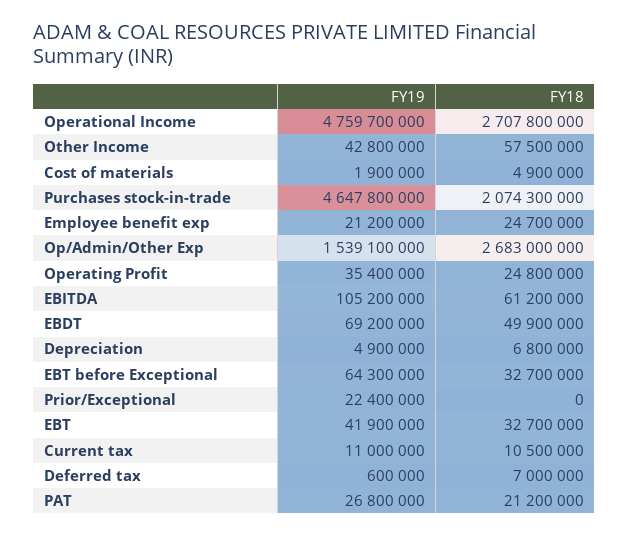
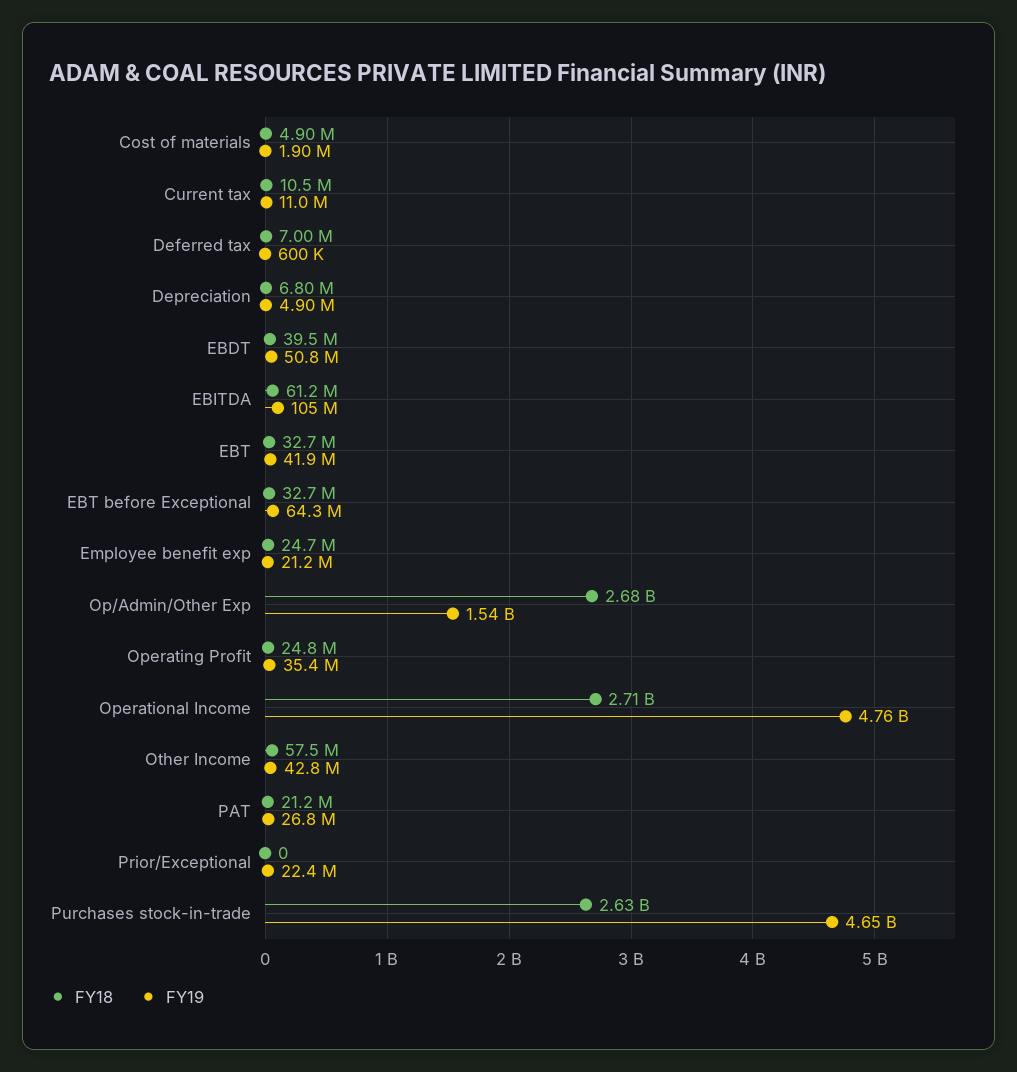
  {
    "FY19": {
      "Operational Income": 4759700000,
      "Other Income": 42800000,
      "Cost of materials": 1900000,
      "Purchases stock-in-trade": 4647800000,
      "Employee benefit exp": 21200000,
      "Op/Admin/Other Exp": 1539100000,
      "Operating Profit": 35400000,
      "EBITDA": 105200000,
-     "EBDT": 69200000,
+     "EBDT": 50800000,
      "Depreciation": 4900000,
      "EBT before Exceptional": 64300000,
      "Prior/Exceptional": 22400000,
      "EBT": 41900000,
      "Current tax": 11000000,
      "Deferred tax": 600000,
      "PAT": 26800000
    },
    "FY18": {
      "Operational Income": 2707800000,
      "Other Income": 57500000,
      "Cost of materials": 4900000,
-     "Purchases stock-in-trade": 2074300000,
+     "Purchases stock-in-trade": 2630000000,
      "Employee benefit exp": 24700000,
      "Op/Admin/Other Exp": 2683000000,
      "Operating Profit": 24800000,
      "EBITDA": 61200000,
-     "EBDT": 49900000,
+     "EBDT": 39500000,
      "Depreciation": 6800000,
      "EBT before Exceptional": 32700000,
      "Prior/Exceptional": 0,
      "EBT": 32700000,
      "Current tax": 10500000,
      "Deferred tax": 7000000,
      "PAT": 21200000
    }
  }

